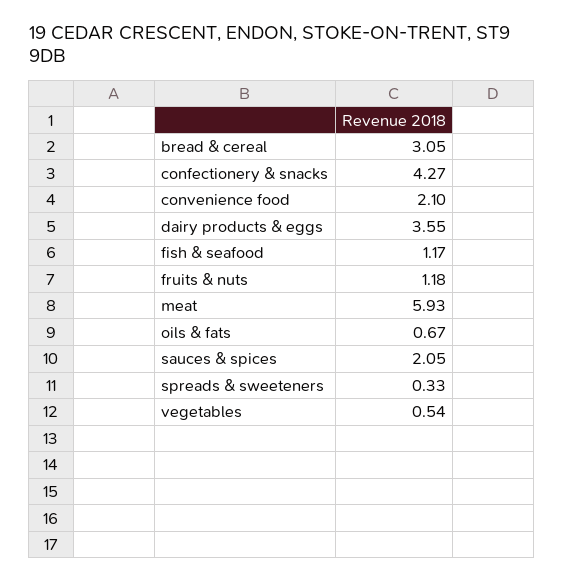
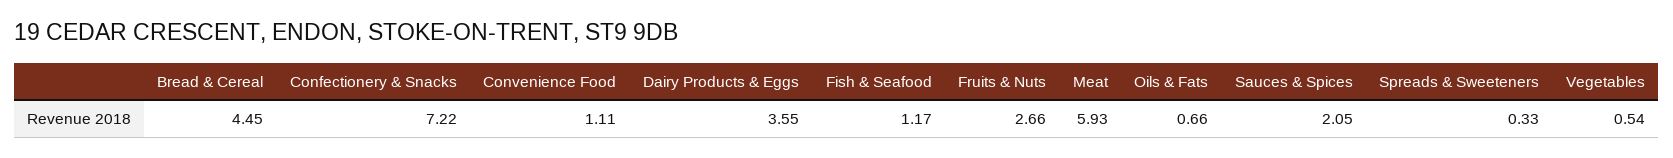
  {
-   "bread & cereal": 3.05,
+   "bread & cereal": 4.45,
-   "confectionery & snacks": 4.27,
+   "confectionery & snacks": 7.22,
-   "convenience food": 2.1,
+   "convenience food": 1.11,
    "dairy products & eggs": 3.55,
    "fish & seafood": 1.17,
-   "fruits & nuts": 1.18,
+   "fruits & nuts": 2.66,
    "meat": 5.93,
-   "oils & fats": 0.67,
+   "oils & fats": 0.66,
    "sauces & spices": 2.05,
    "spreads & sweeteners": 0.33,
    "vegetables": 0.54
  }

